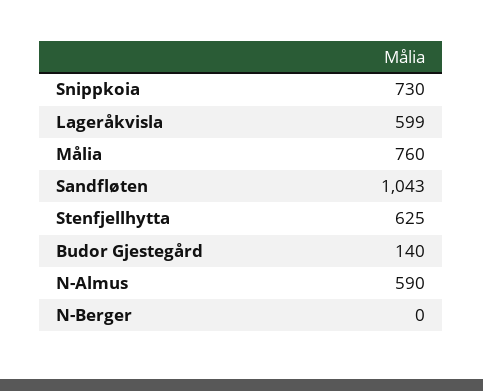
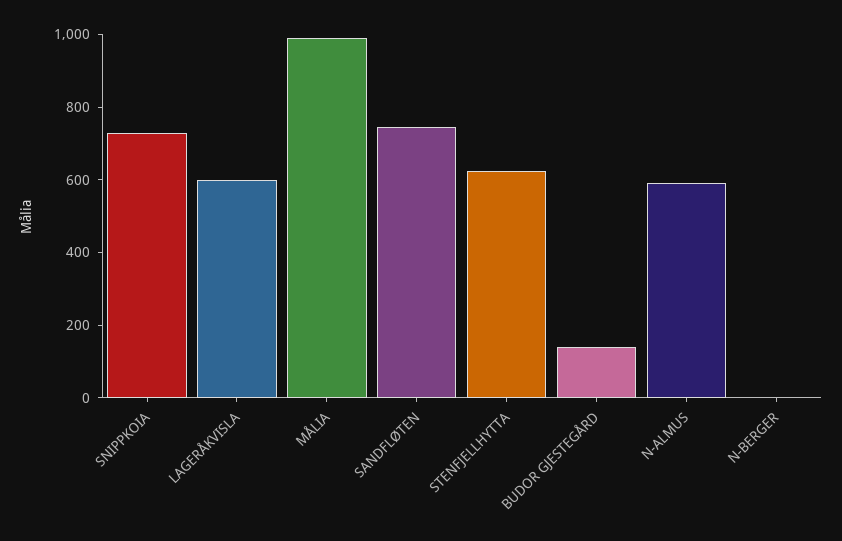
  {
    "Snippkoia": 730,
    "Lageråkvisla": 599,
-   "Målia": 760,
+   "Målia": 1000,
-   "Sandfløten": 1043,
+   "Sandfløten": 750,
    "Stenfjellhytta": 625,
    "Budor Gjestegård": 140,
    "N-Almus": 590,
    "N-Berger": 0
  }

